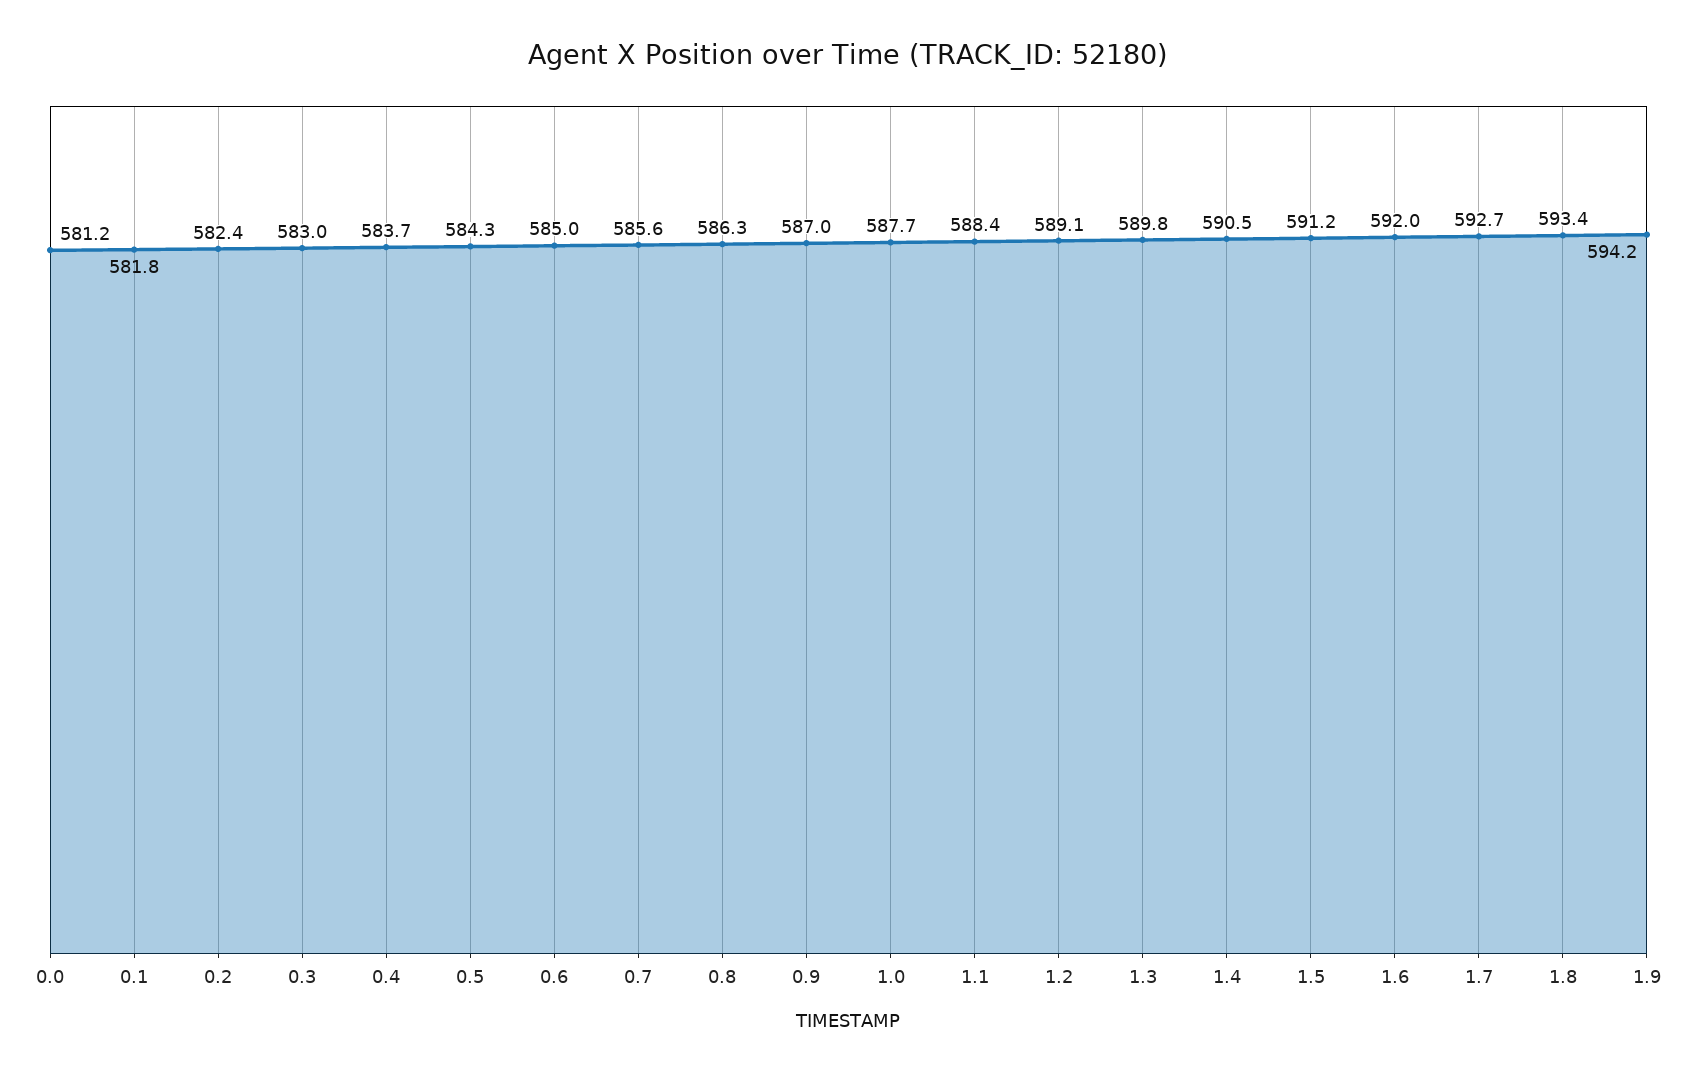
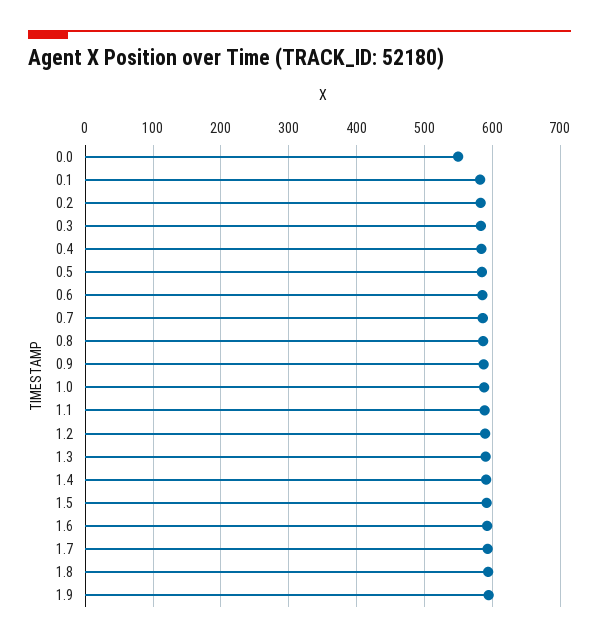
  {
-   "0.0": 581.2,
+   "0.0": 550,
    "0.1": 581.8,
    "0.2": 582.4,
    "0.3": 583,
    "0.4": 583.7,
    "0.5": 584.3,
    "0.6": 585,
    "0.7": 585.6,
    "0.8": 586.3,
    "0.9": 587,
    "1.0": 587.7,
    "1.1": 588.4,
    "1.2": 589.1,
    "1.3": 589.8,
    "1.4": 590.5,
    "1.5": 591.2,
    "1.6": 592,
    "1.7": 592.7,
    "1.8": 593.4,
    "1.9": 594.2
  }

